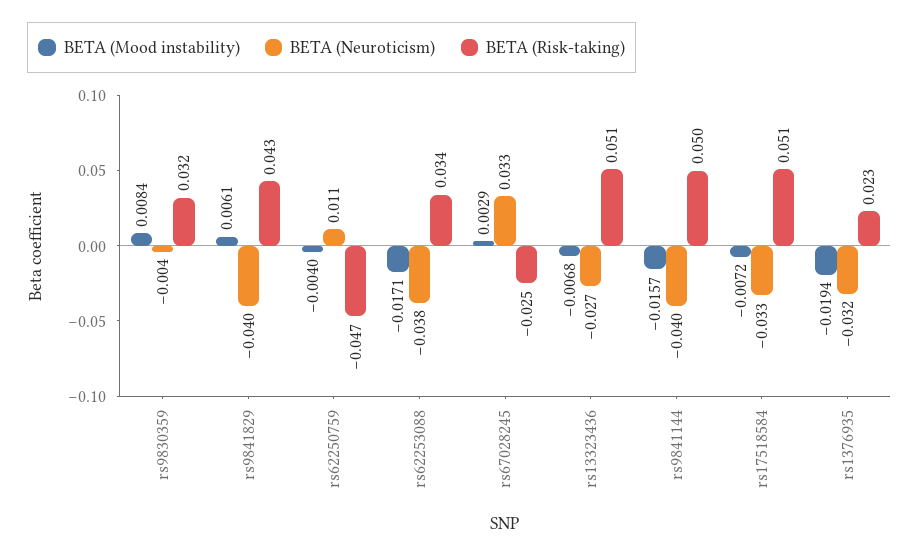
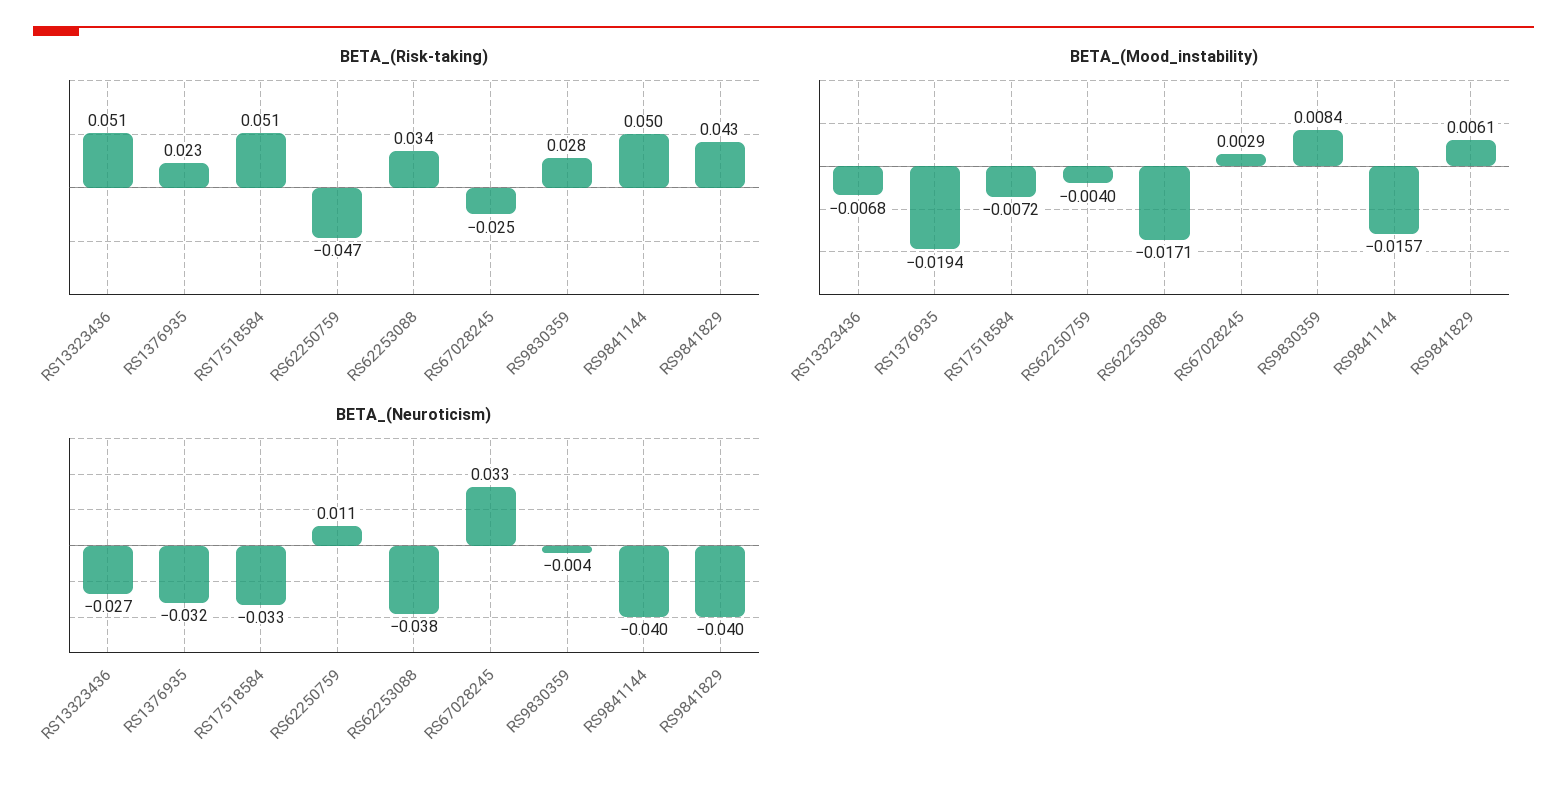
  {
    "BETA (Mood instability)": {
      "rs9830359": 0.0084,
      "rs9841829": 0.0061,
      "rs62250759": -0.004,
      "rs62253088": -0.0171,
      "rs67028245": 0.0029,
      "rs13323436": -0.0068,
      "rs9841144": -0.0157,
      "rs17518584": -0.0072,
      "rs1376935": -0.0194
    },
    "BETA (Neuroticism)": {
      "rs9830359": -0.004,
      "rs9841829": -0.04,
      "rs62250759": 0.011,
      "rs62253088": -0.038,
      "rs67028245": 0.033,
      "rs13323436": -0.027,
      "rs9841144": -0.04,
      "rs17518584": -0.033,
      "rs1376935": -0.032
    },
    "BETA (Risk-taking)": {
-     "rs9830359": 0.032,
+     "rs9830359": 0.028,
      "rs9841829": 0.043,
      "rs62250759": -0.047,
      "rs62253088": 0.034,
      "rs67028245": -0.025,
      "rs13323436": 0.051,
      "rs9841144": 0.05,
      "rs17518584": 0.051,
      "rs1376935": 0.023
    }
  }

